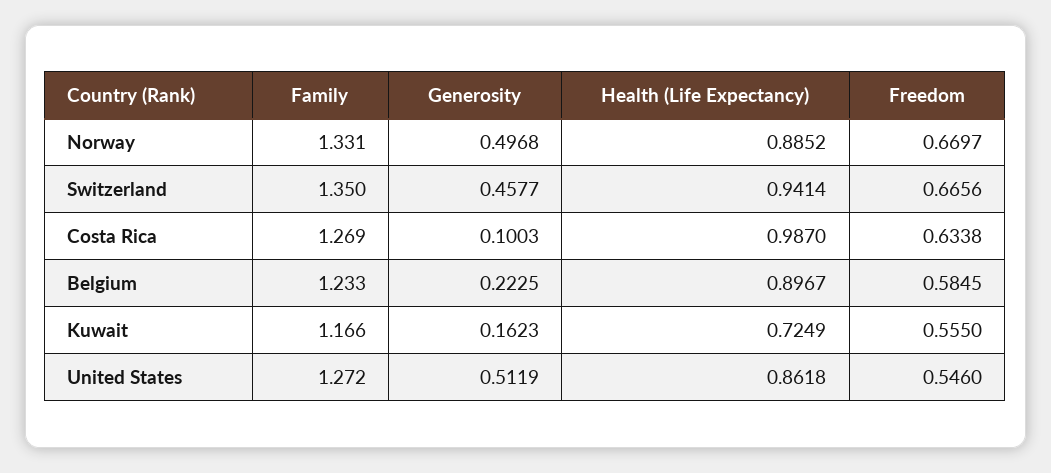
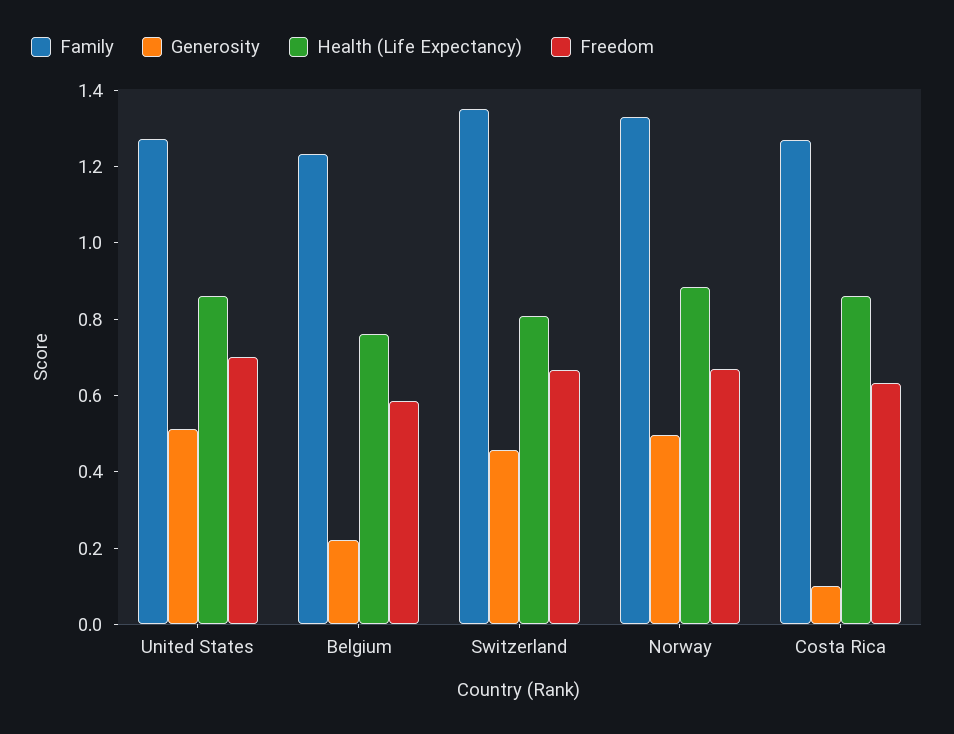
  {
    "Family": {
      "Norway": 1.331,
      "Switzerland": 1.35,
      "Costa Rica": 1.269,
      "Belgium": 1.233,
-     "Kuwait": 1.166,
      "United States": 1.272
    },
    "Generosity": {
      "Norway": 0.4968,
      "Switzerland": 0.4577,
      "Costa Rica": 0.1003,
      "Belgium": 0.2225,
-     "Kuwait": 0.1623,
      "United States": 0.5119
    },
    "Health (Life Expectancy)": {
      "Norway": 0.8852,
-     "Switzerland": 0.9414,
+     "Switzerland": 0.8,
-     "Costa Rica": 0.987,
+     "Costa Rica": 0.85,
-     "Belgium": 0.8967,
+     "Belgium": 0.75,
-     "Kuwait": 0.7249,
      "United States": 0.8618
    },
    "Freedom": {
      "Norway": 0.6697,
      "Switzerland": 0.6656,
      "Costa Rica": 0.6338,
      "Belgium": 0.5845,
-     "Kuwait": 0.555,
-     "United States": 0.546
+     "United States": 0.7
    }
  }

